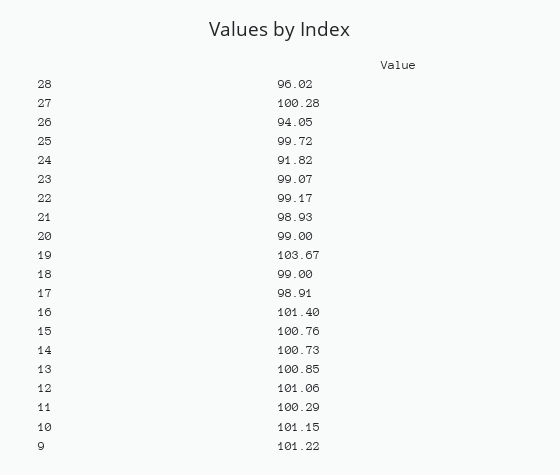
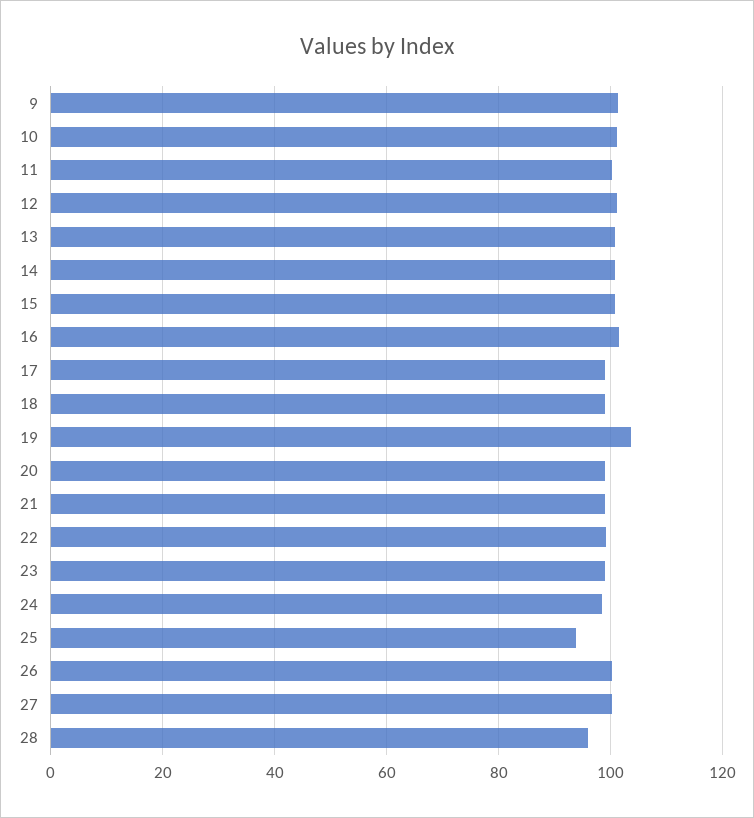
  {
    "28": 96.02,
    "27": 100.28,
-   "26": 94.05,
+   "26": 100,
-   "25": 99.72,
+   "25": 94,
-   "24": 91.82,
+   "24": 98,
    "23": 99.07,
    "22": 99.17,
    "21": 98.93,
    "20": 99,
    "19": 103.67,
    "18": 99,
    "17": 98.91,
    "16": 101.4,
    "15": 100.76,
    "14": 100.73,
    "13": 100.85,
    "12": 101.06,
    "11": 100.29,
    "10": 101.15,
    "9": 101.22
  }

